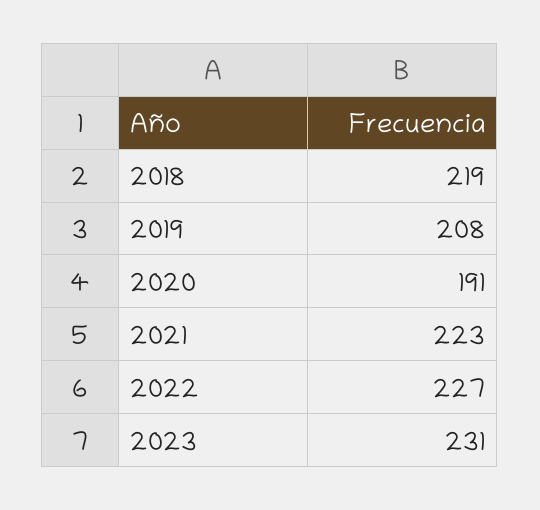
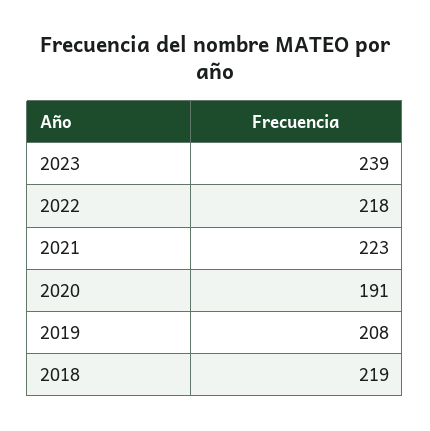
  {
    "2018": 219,
    "2019": 208,
    "2020": 191,
    "2021": 223,
-   "2022": 227,
+   "2022": 218,
-   "2023": 231
+   "2023": 239
  }

